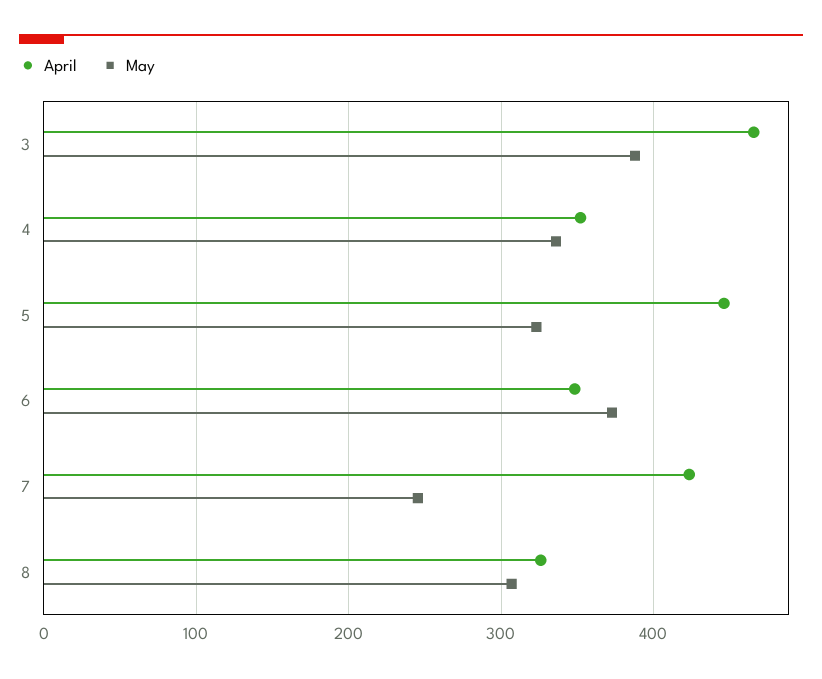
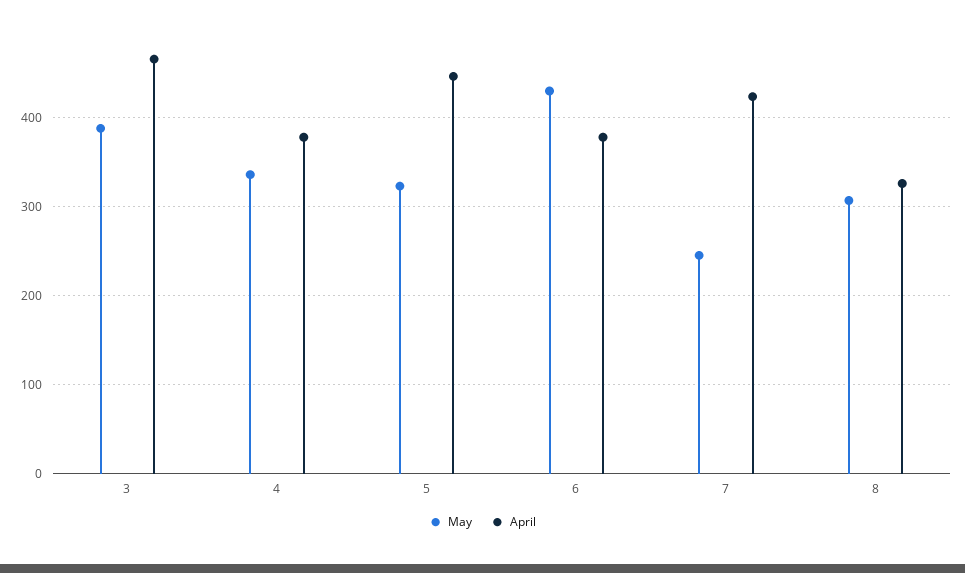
  {
    "April": {
      "3": 470,
-     "4": 350,
+     "4": 380,
      "5": 450,
-     "6": 350,
+     "6": 380,
      "7": 420,
      "8": 330
    },
    "May": {
      "3": 390,
      "4": 340,
      "5": 320,
-     "6": 370,
+     "6": 430,
      "7": 250,
      "8": 310
    }
  }

